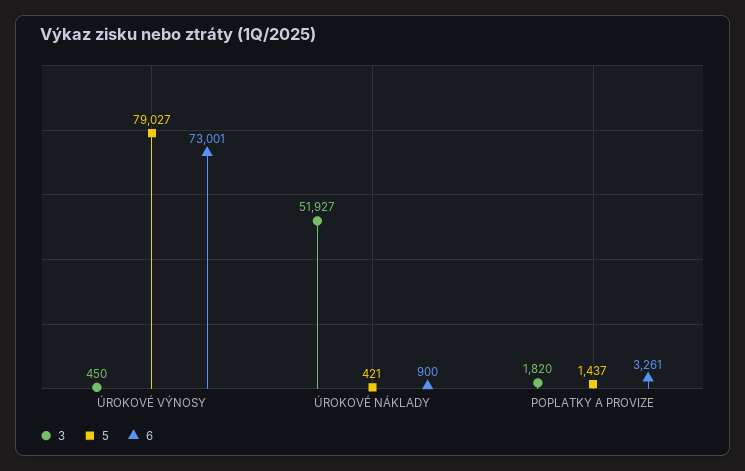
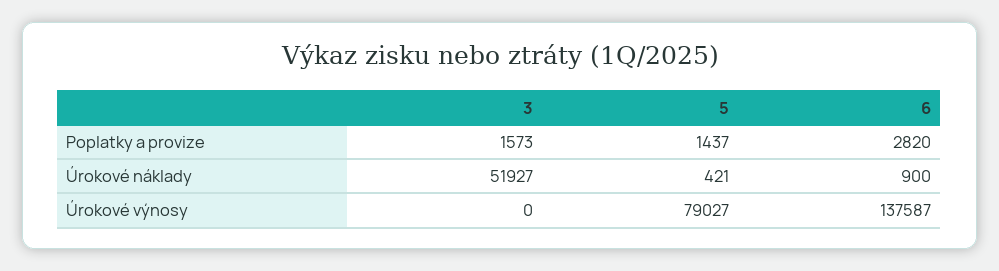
  {
    "3": {
-     "ÚROKOVÉ VÝNOSY": 450,
+     "ÚROKOVÉ VÝNOSY": 0,
      "ÚROKOVÉ NÁKLADY": 51927,
-     "POPLATKY A PROVIZE": 1820
+     "POPLATKY A PROVIZE": 1573
    },
    "5": {
      "ÚROKOVÉ VÝNOSY": 79027,
      "ÚROKOVÉ NÁKLADY": 421,
      "POPLATKY A PROVIZE": 1437
    },
    "6": {
-     "ÚROKOVÉ VÝNOSY": 73001,
+     "ÚROKOVÉ VÝNOSY": 137587,
      "ÚROKOVÉ NÁKLADY": 900,
-     "POPLATKY A PROVIZE": 3261
+     "POPLATKY A PROVIZE": 2820
    }
  }

